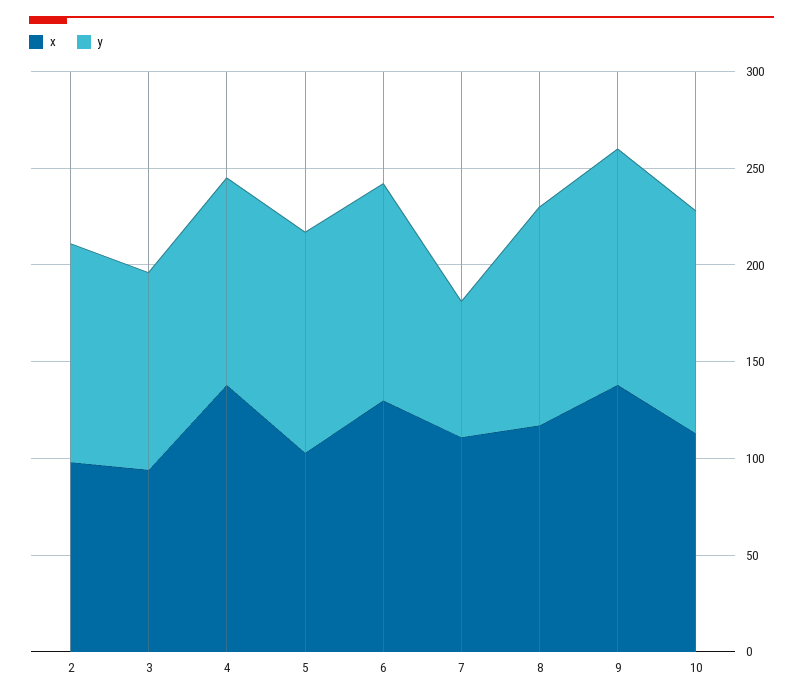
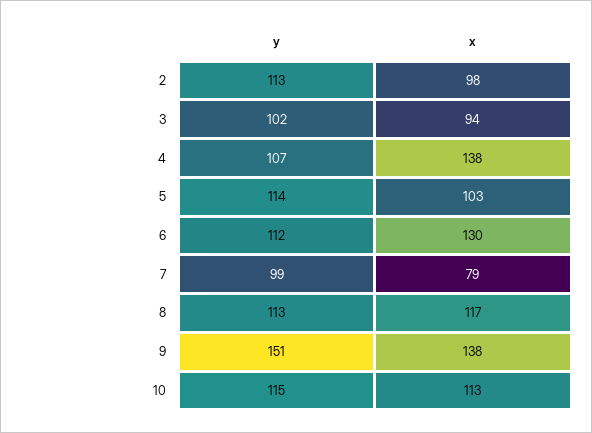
  {
    "x": {
      "2": 98,
      "3": 94,
      "4": 138,
      "5": 103,
      "6": 130,
-     "7": 110,
+     "7": 79,
      "8": 117,
      "9": 138,
      "10": 113
    },
    "y": {
      "2": 113,
      "3": 102,
      "4": 107,
      "5": 114,
      "6": 112,
-     "7": 70,
+     "7": 99,
      "8": 113,
-     "9": 120,
+     "9": 151,
      "10": 115
    }
  }

